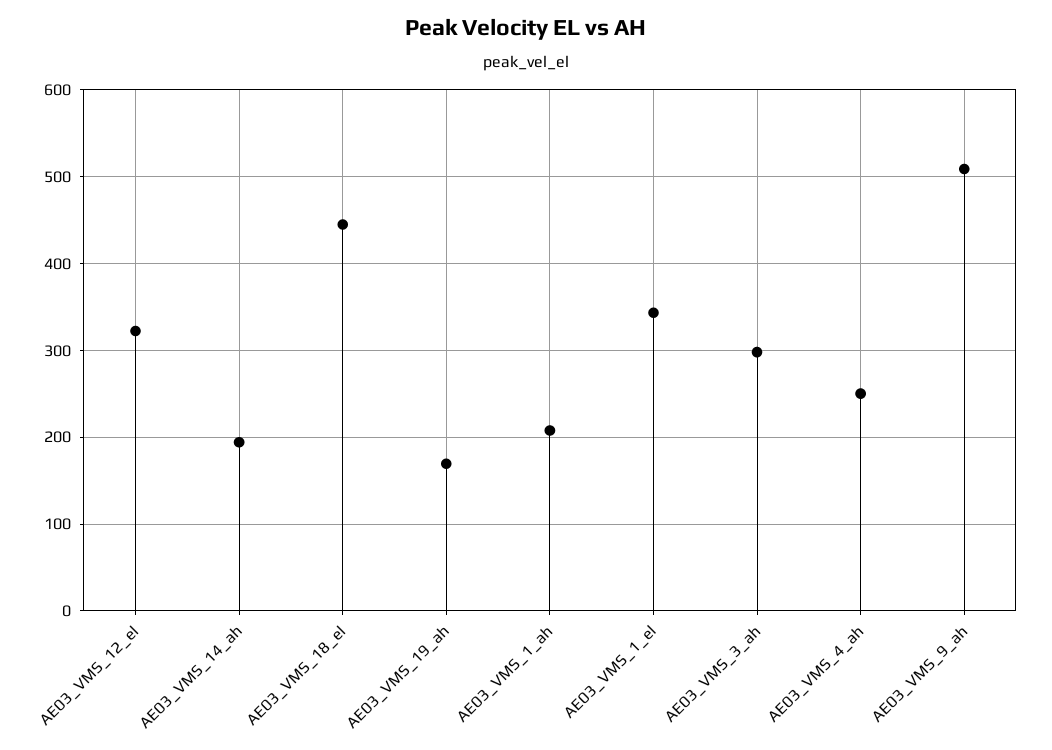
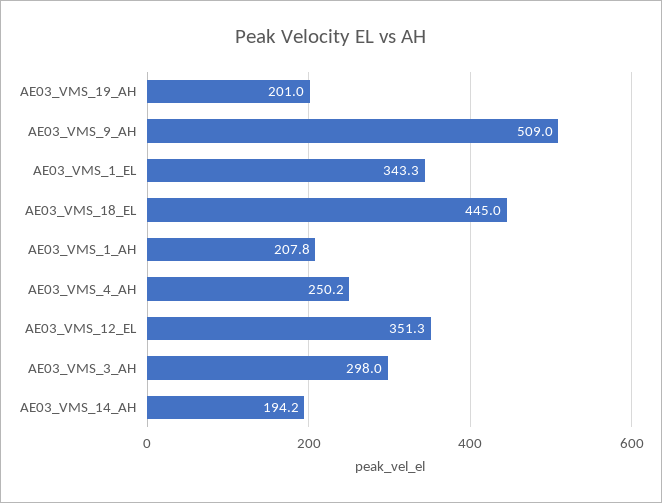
  {
-   "AE03_VMS_12_el": 320,
+   "AE03_VMS_12_el": 351.3,
    "AE03_VMS_14_ah": 194.2,
    "AE03_VMS_18_el": 445,
-   "AE03_VMS_19_ah": 170,
+   "AE03_VMS_19_ah": 201,
    "AE03_VMS_1_ah": 207.8,
    "AE03_VMS_1_el": 343.3,
    "AE03_VMS_3_ah": 298,
    "AE03_VMS_4_ah": 250.2,
    "AE03_VMS_9_ah": 509
  }

